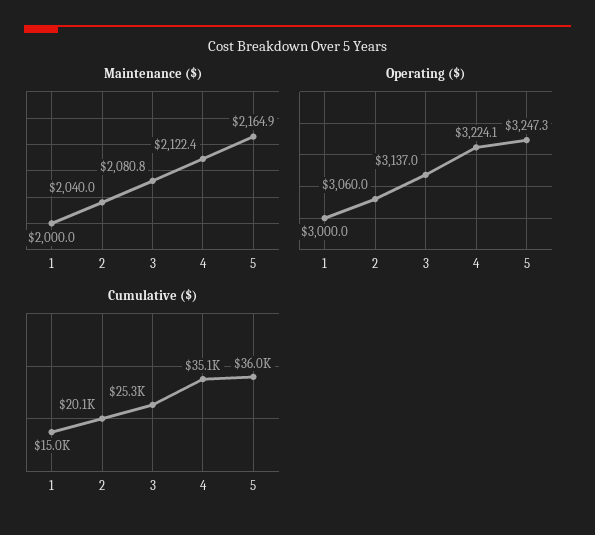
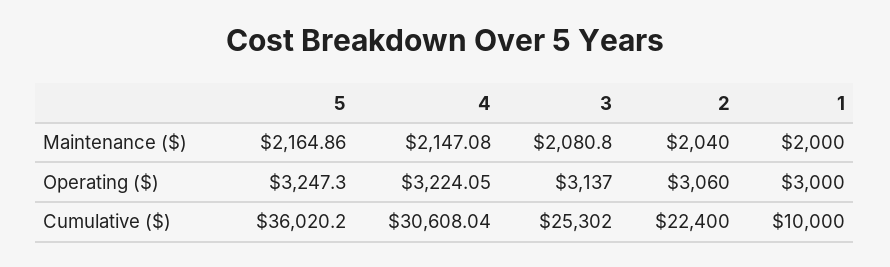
  {
    "Maintenance ($)": {
      "1": 2000,
      "2": 2040,
      "3": 2080.8,
-     "4": 2122.4,
+     "4": 2147.08,
      "5": 2164.86
    },
    "Operating ($)": {
      "1": 3000,
      "2": 3060,
      "3": 3137,
      "4": 3224.05,
      "5": 3247.3
    },
    "Cumulative ($)": {
-     "1": 15000,
+     "1": 10000,
-     "2": 20100,
+     "2": 22400,
      "3": 25302,
-     "4": 35100,
+     "4": 30608.04,
      "5": 36020.2
    }
  }

